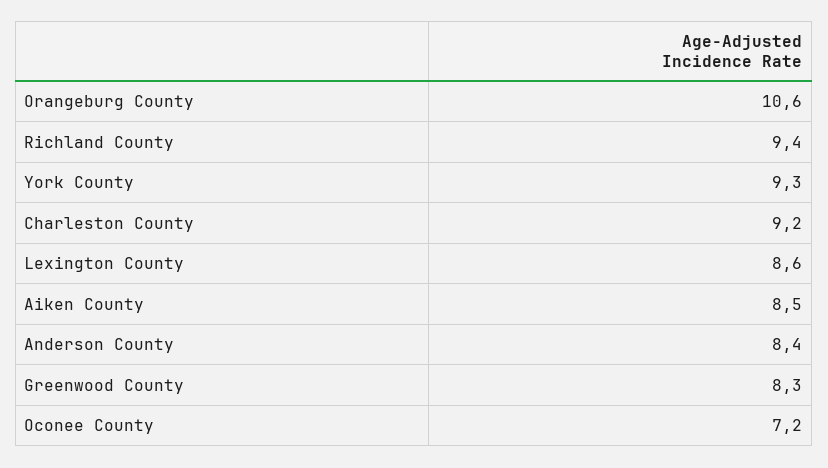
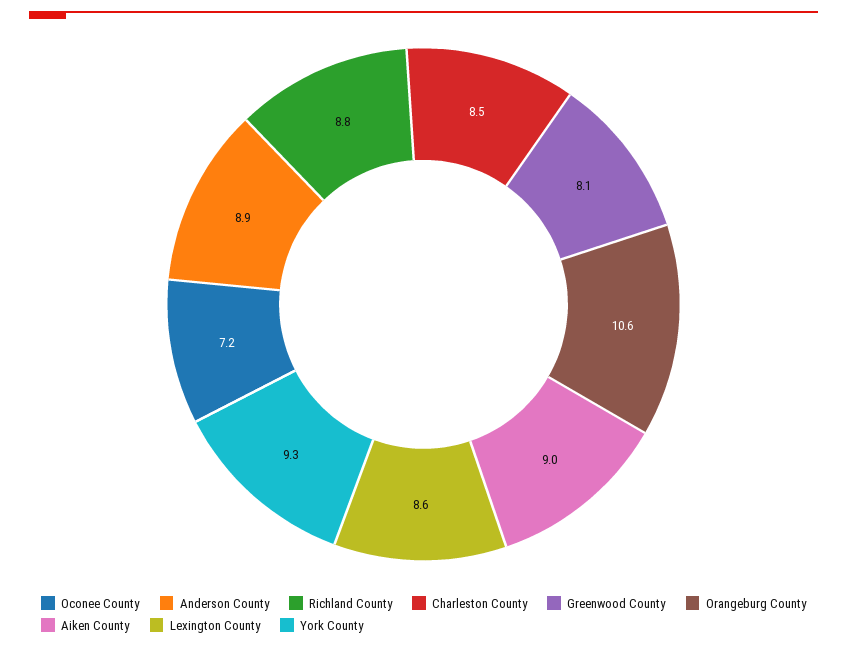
  {
    "Orangeburg County": 10.6,
-   "Richland County": 9.4,
+   "Richland County": 8.8,
    "York County": 9.3,
-   "Charleston County": 9.2,
+   "Charleston County": 8.5,
    "Lexington County": 8.6,
-   "Aiken County": 8.5,
+   "Aiken County": 9,
-   "Anderson County": 8.4,
+   "Anderson County": 8.9,
-   "Greenwood County": 8.3,
+   "Greenwood County": 8.1,
    "Oconee County": 7.2
  }

